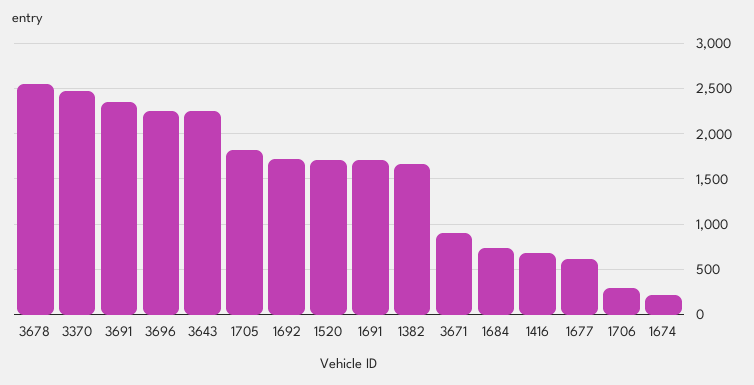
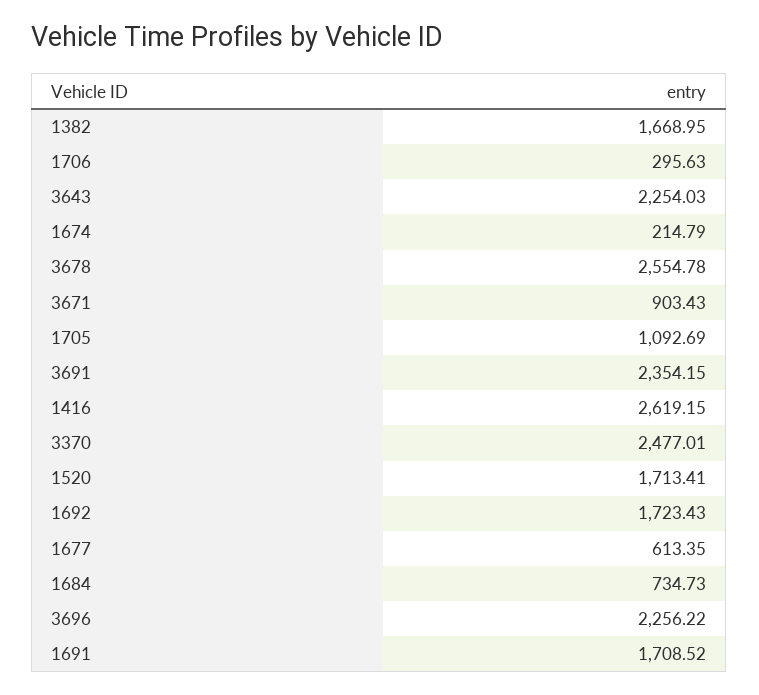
  {
    "3678": 2554.78,
    "3370": 2477.01,
    "3691": 2354.15,
    "3696": 2256.22,
    "3643": 2254.03,
-   "1705": 1800,
+   "1705": 1092.69,
    "1692": 1723.43,
    "1520": 1713.41,
    "1691": 1708.52,
    "1382": 1668.95,
    "3671": 903.43,
    "1684": 734.73,
-   "1416": 700,
+   "1416": 2619.15,
    "1677": 613.35,
    "1706": 295.63,
    "1674": 214.79
  }

